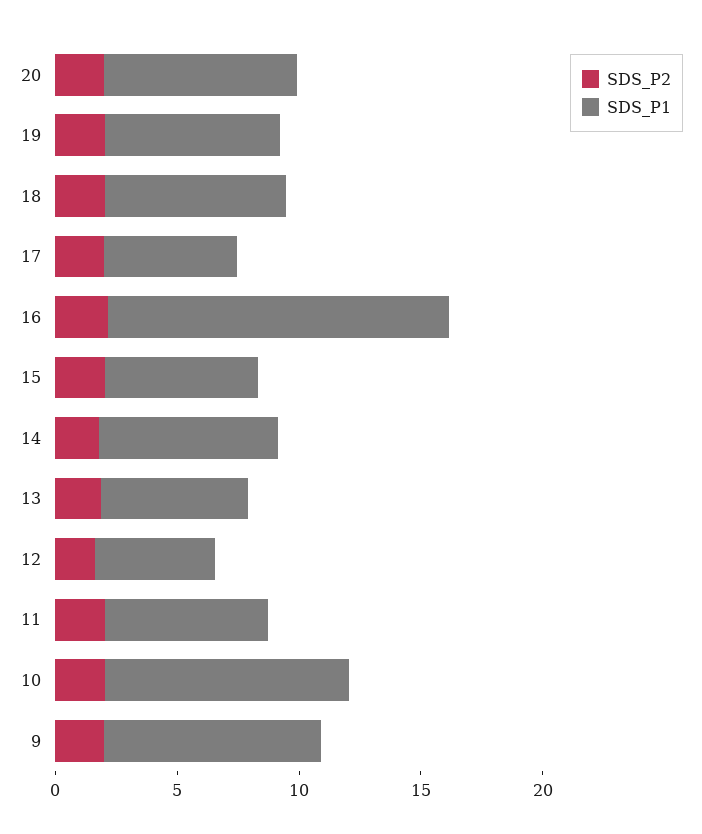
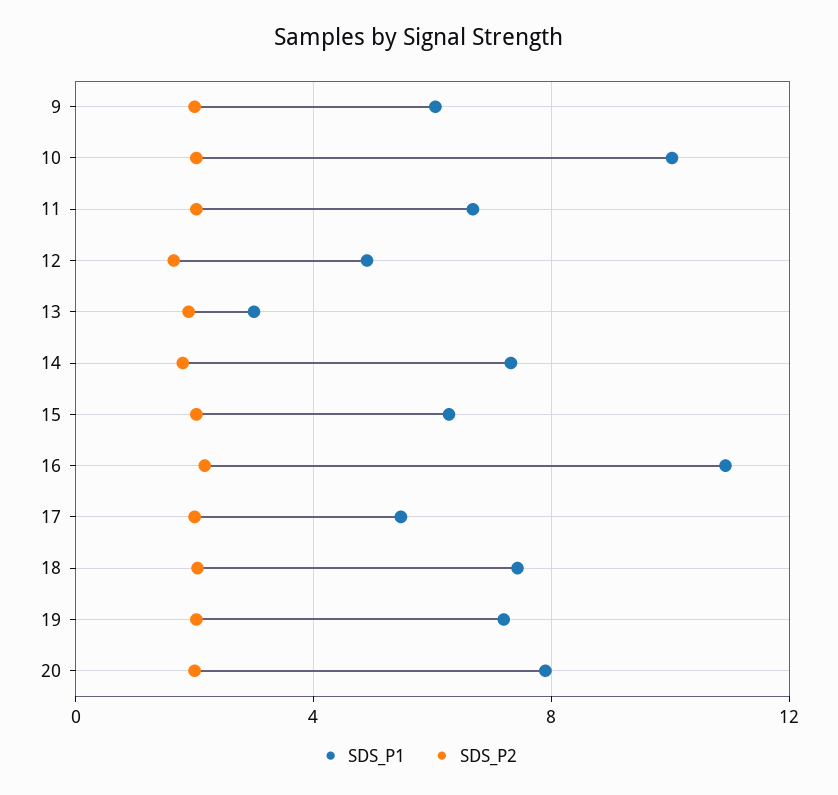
  {
    "SDS_P2": {
      "20": 2,
      "19": 2,
      "18": 2,
      "17": 2,
      "16": 2,
      "15": 2,
      "14": 2,
      "13": 2,
      "12": 1.5,
      "11": 2,
      "10": 2,
      "9": 2
    },
    "SDS_P1": {
      "20": 8,
      "19": 7,
      "18": 7.5,
      "17": 5.5,
-     "16": 14,
+     "16": 11,
      "15": 6.5,
      "14": 7.5,
-     "13": 6,
+     "13": 3,
      "12": 5,
      "11": 6.5,
      "10": 10,
-     "9": 9
+     "9": 6
    }
  }

